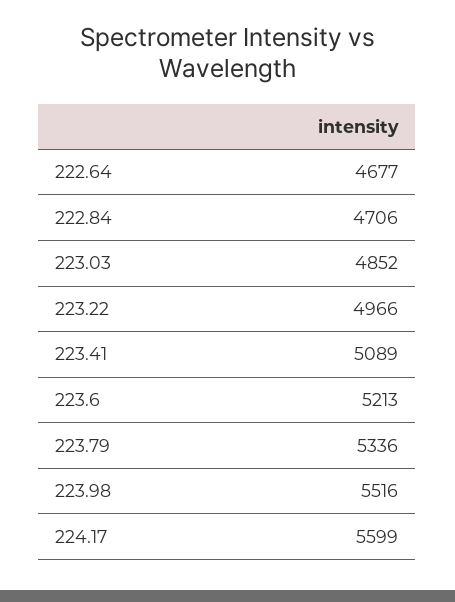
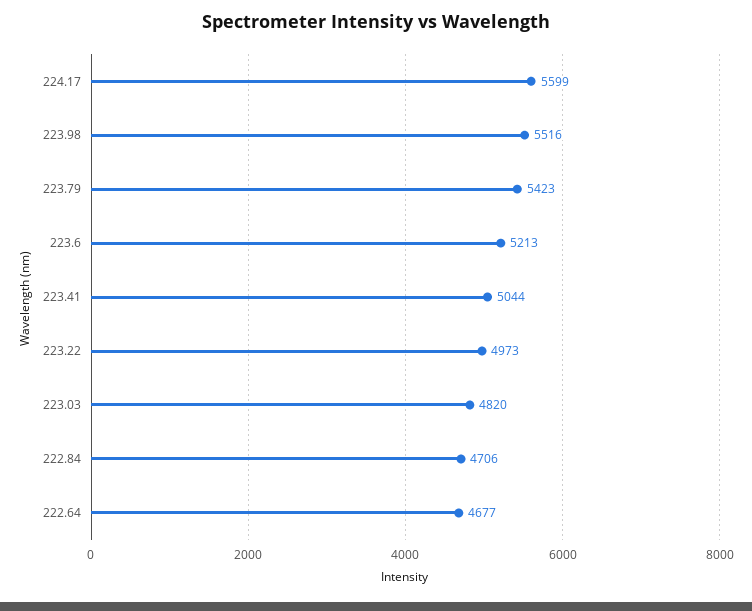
  {
    "222.64": 4677,
    "222.84": 4706,
-   "223.03": 4852,
+   "223.03": 4820,
-   "223.22": 4966,
+   "223.22": 4973,
-   "223.41": 5089,
+   "223.41": 5044,
    "223.6": 5213,
-   "223.79": 5336,
+   "223.79": 5423,
    "223.98": 5516,
    "224.17": 5599
  }

